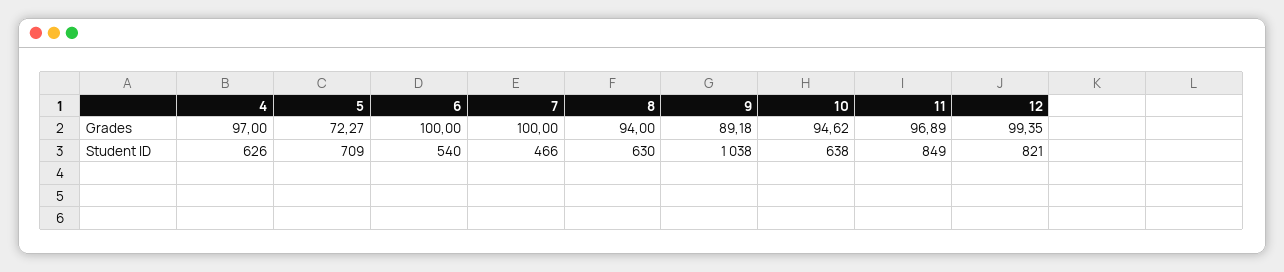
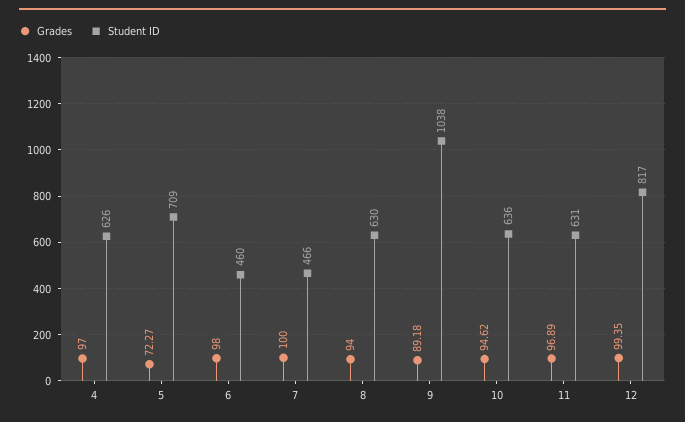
  {
    "Grades": {
      "4": 97,
      "5": 72.27,
-     "6": 100,
+     "6": 98,
      "7": 100,
      "8": 94,
      "9": 89.18,
      "10": 94.62,
      "11": 96.89,
      "12": 99.35
    },
    "Student ID": {
      "4": 626,
      "5": 709,
-     "6": 540,
+     "6": 460,
      "7": 466,
      "8": 630,
      "9": 1038,
-     "10": 638,
+     "10": 636,
-     "11": 849,
+     "11": 631,
-     "12": 821
+     "12": 817
    }
  }

